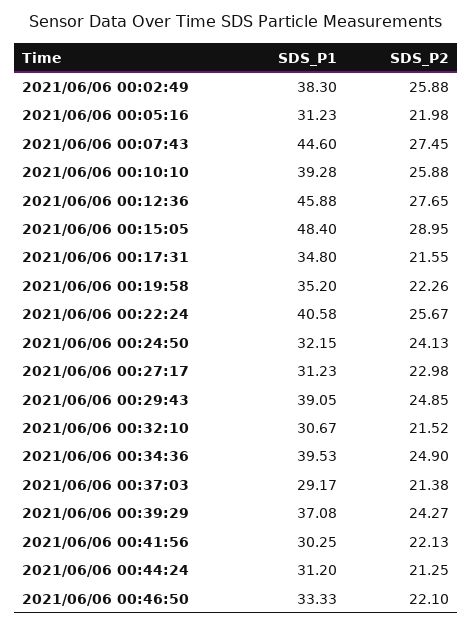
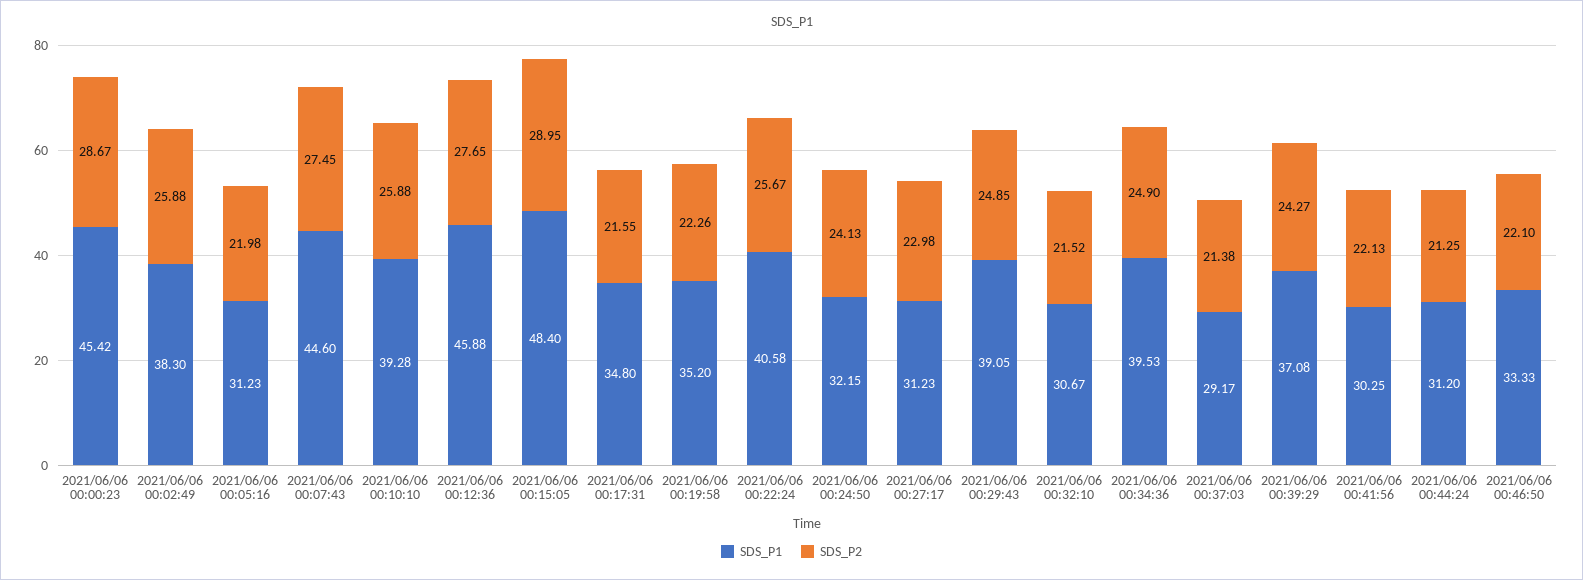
  {
    "SDS_P1": {
      "2021/06/06 00:02:49": 38.3,
      "2021/06/06 00:05:16": 31.23,
      "2021/06/06 00:07:43": 44.6,
      "2021/06/06 00:10:10": 39.28,
      "2021/06/06 00:12:36": 45.88,
      "2021/06/06 00:15:05": 48.4,
      "2021/06/06 00:17:31": 34.8,
      "2021/06/06 00:19:58": 35.2,
      "2021/06/06 00:22:24": 40.58,
      "2021/06/06 00:24:50": 32.15,
      "2021/06/06 00:27:17": 31.23,
      "2021/06/06 00:29:43": 39.05,
      "2021/06/06 00:32:10": 30.67,
      "2021/06/06 00:34:36": 39.53,
      "2021/06/06 00:37:03": 29.17,
      "2021/06/06 00:39:29": 37.08,
      "2021/06/06 00:41:56": 30.25,
      "2021/06/06 00:44:24": 31.2,
-     "2021/06/06 00:46:50": 33.33
+     "2021/06/06 00:46:50": 33.33,
+     "2021/06/06 00:00:23": 45.42
    },
    "SDS_P2": {
      "2021/06/06 00:02:49": 25.88,
      "2021/06/06 00:05:16": 21.98,
      "2021/06/06 00:07:43": 27.45,
      "2021/06/06 00:10:10": 25.88,
      "2021/06/06 00:12:36": 27.65,
      "2021/06/06 00:15:05": 28.95,
      "2021/06/06 00:17:31": 21.55,
      "2021/06/06 00:19:58": 22.26,
      "2021/06/06 00:22:24": 25.67,
      "2021/06/06 00:24:50": 24.13,
      "2021/06/06 00:27:17": 22.98,
      "2021/06/06 00:29:43": 24.85,
      "2021/06/06 00:32:10": 21.52,
      "2021/06/06 00:34:36": 24.9,
      "2021/06/06 00:37:03": 21.38,
      "2021/06/06 00:39:29": 24.27,
      "2021/06/06 00:41:56": 22.13,
      "2021/06/06 00:44:24": 21.25,
-     "2021/06/06 00:46:50": 22.1
+     "2021/06/06 00:46:50": 22.1,
+     "2021/06/06 00:00:23": 28.67
    }
  }

